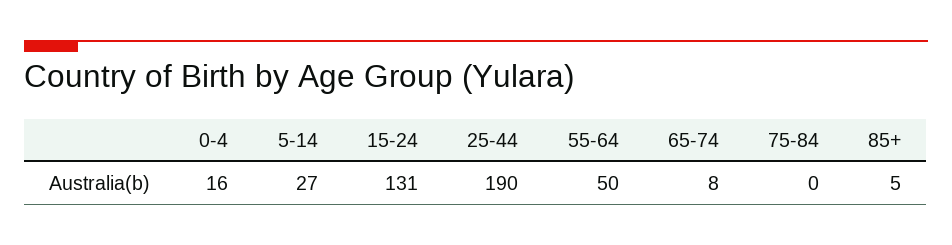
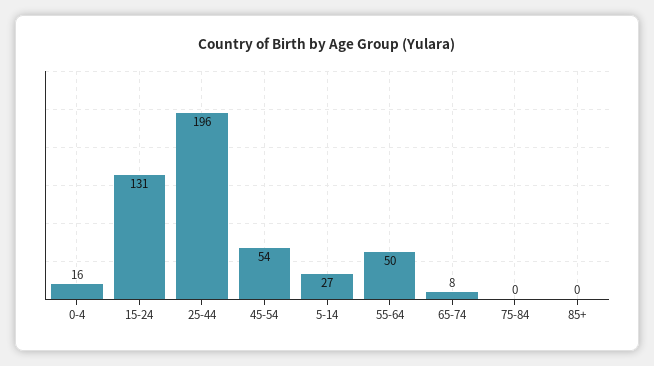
  {
    "0-4": 16,
    "5-14": 27,
    "15-24": 131,
-   "25-44": 190,
+   "25-44": 196,
    "55-64": 50,
    "65-74": 8,
    "75-84": 0,
-   "85+": 5
+   "85+": 0,
+   "45-54": 54
  }

